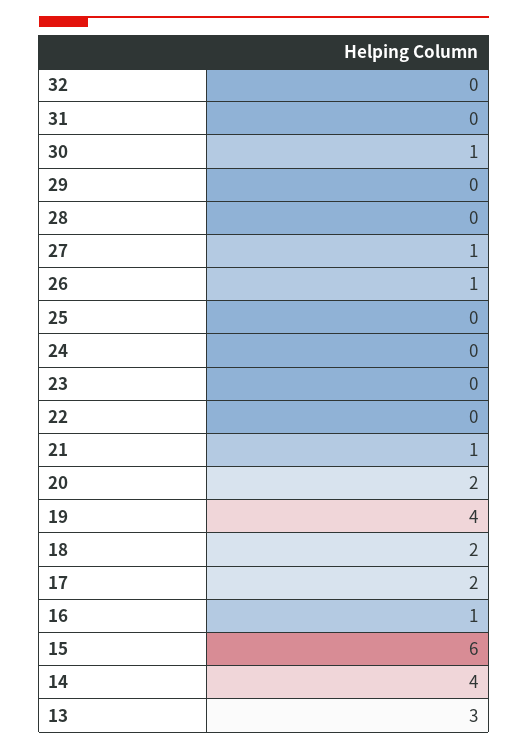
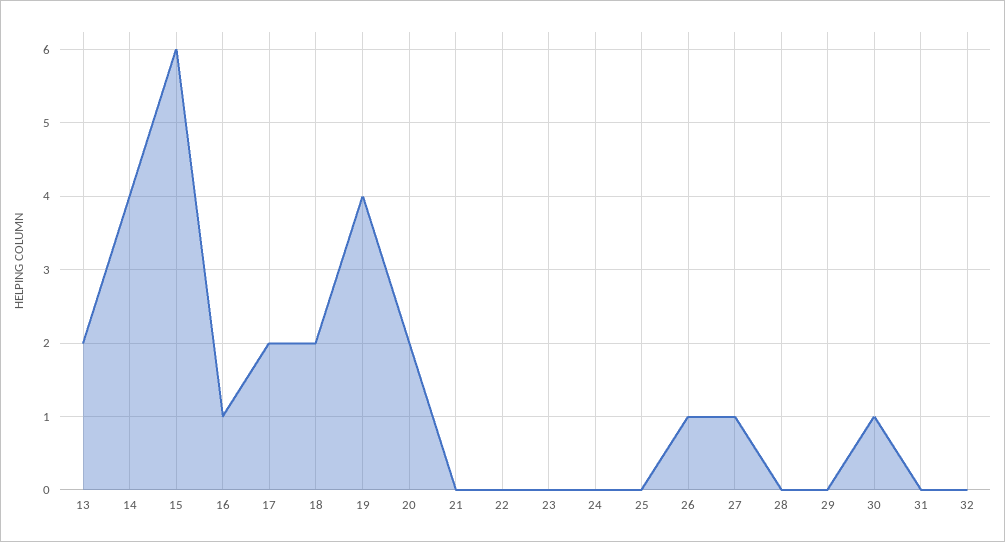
  {
    "32": 0,
    "31": 0,
    "30": 1,
    "29": 0,
    "28": 0,
    "27": 1,
    "26": 1,
    "25": 0,
    "24": 0,
    "23": 0,
    "22": 0,
-   "21": 1,
+   "21": 0,
    "20": 2,
    "19": 4,
    "18": 2,
    "17": 2,
    "16": 1,
    "15": 6,
    "14": 4,
-   "13": 3
+   "13": 2
  }

